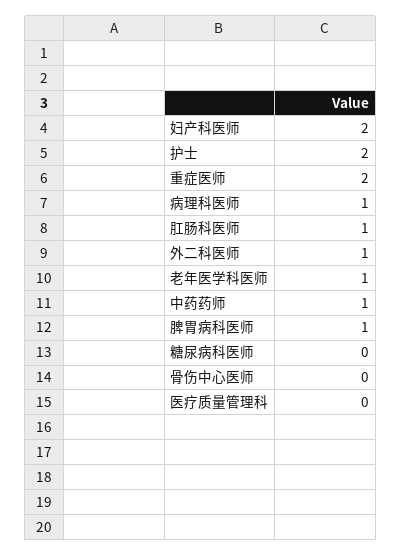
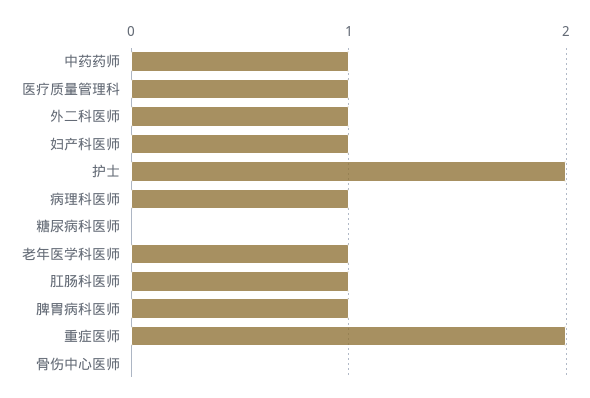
  {
-   "妇产科医师": 2,
+   "妇产科医师": 1,
    "护士": 2,
    "重症医师": 2,
    "病理科医师": 1,
    "肛肠科医师": 1,
    "外二科医师": 1,
    "老年医学科医师": 1,
    "中药药师": 1,
    "脾胃病科医师": 1,
    "糖尿病科医师": 0,
    "骨伤中心医师": 0,
-   "医疗质量管理科": 0
+   "医疗质量管理科": 1
  }

